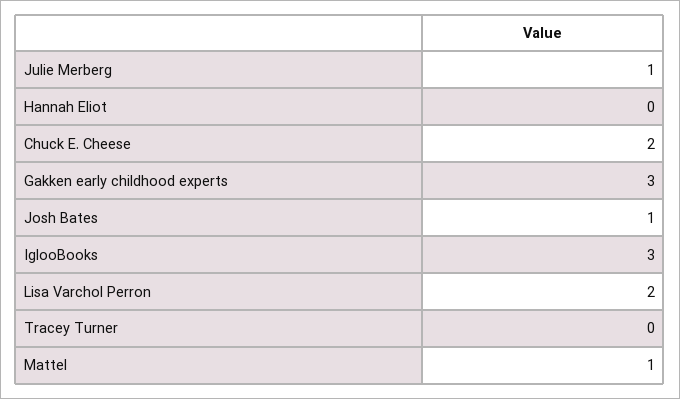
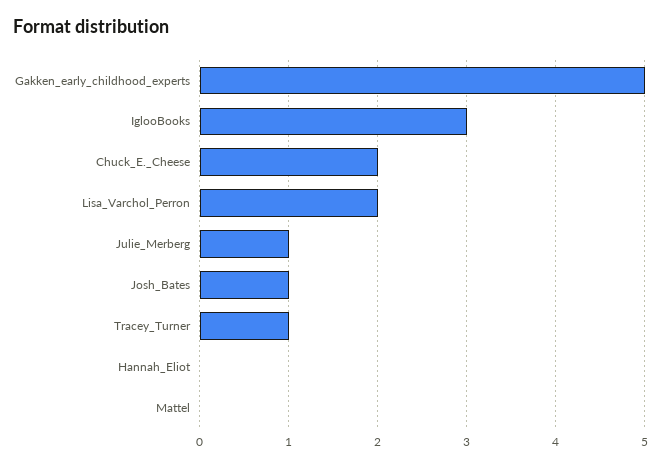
  {
    "Julie Merberg": 1,
    "Hannah Eliot": 0,
    "Chuck E. Cheese": 2,
-   "Gakken early childhood experts": 3,
+   "Gakken early childhood experts": 5,
    "Josh Bates": 1,
    "IglooBooks": 3,
    "Lisa Varchol Perron": 2,
-   "Tracey Turner": 0,
+   "Tracey Turner": 1,
-   "Mattel": 1
+   "Mattel": 0
  }

